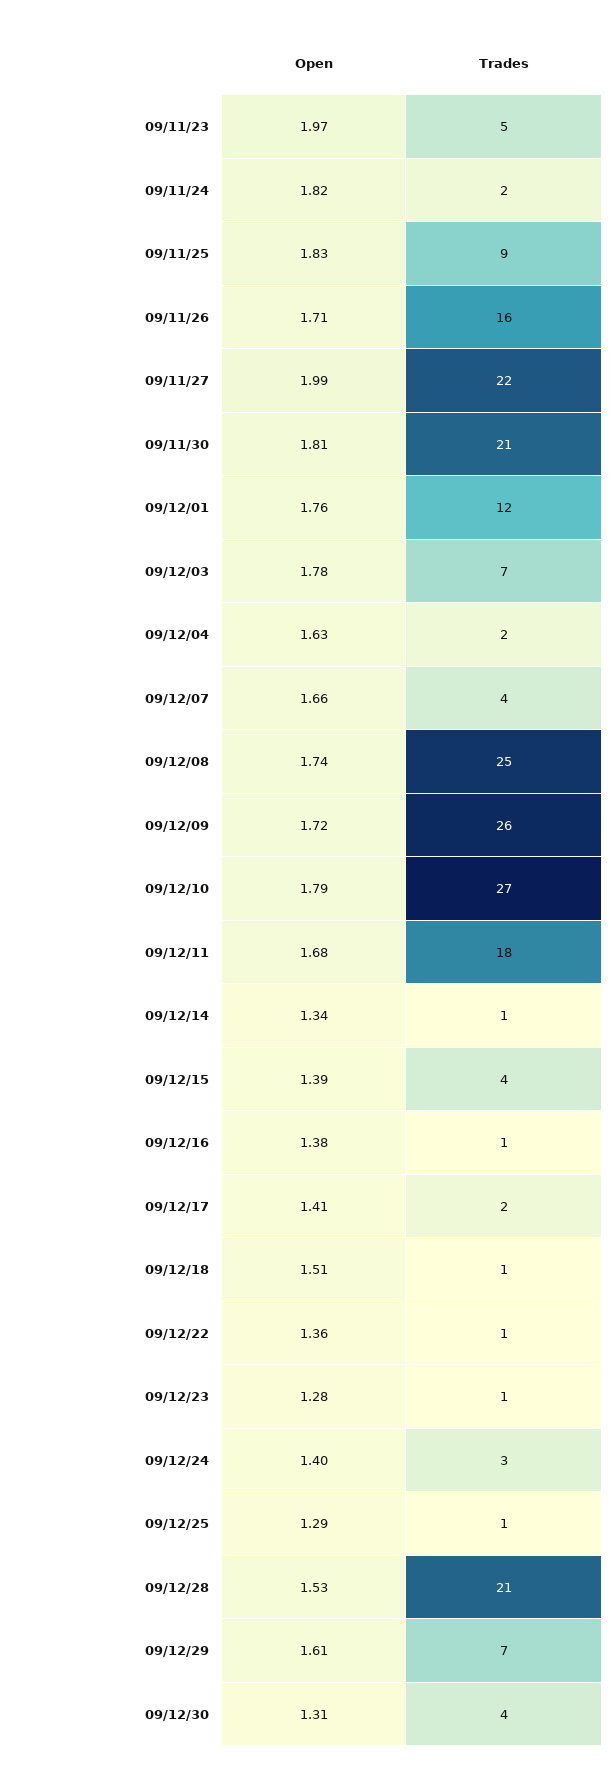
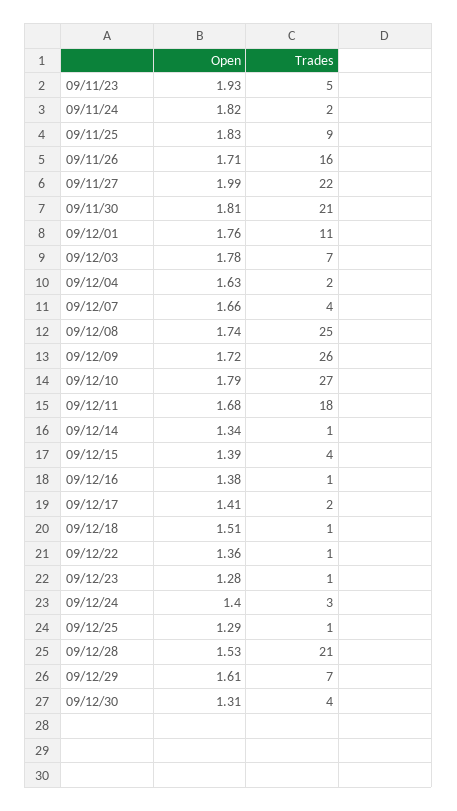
  {
    "Open": {
-     "09/11/23": 1.97,
+     "09/11/23": 1.93,
      "09/11/24": 1.82,
      "09/11/25": 1.83,
      "09/11/26": 1.71,
      "09/11/27": 1.99,
      "09/11/30": 1.81,
      "09/12/01": 1.76,
      "09/12/03": 1.78,
      "09/12/04": 1.63,
      "09/12/07": 1.66,
      "09/12/08": 1.74,
      "09/12/09": 1.72,
      "09/12/10": 1.79,
      "09/12/11": 1.68,
      "09/12/14": 1.34,
      "09/12/15": 1.39,
      "09/12/16": 1.38,
      "09/12/17": 1.41,
      "09/12/18": 1.51,
      "09/12/22": 1.36,
      "09/12/23": 1.28,
      "09/12/24": 1.4,
      "09/12/25": 1.29,
      "09/12/28": 1.53,
      "09/12/29": 1.61,
      "09/12/30": 1.31
    },
    "Trades": {
      "09/11/23": 5,
      "09/11/24": 2,
      "09/11/25": 9,
      "09/11/26": 16,
      "09/11/27": 22,
      "09/11/30": 21,
-     "09/12/01": 12,
+     "09/12/01": 11,
      "09/12/03": 7,
      "09/12/04": 2,
      "09/12/07": 4,
      "09/12/08": 25,
      "09/12/09": 26,
      "09/12/10": 27,
      "09/12/11": 18,
      "09/12/14": 1,
      "09/12/15": 4,
      "09/12/16": 1,
      "09/12/17": 2,
      "09/12/18": 1,
      "09/12/22": 1,
      "09/12/23": 1,
      "09/12/24": 3,
      "09/12/25": 1,
      "09/12/28": 21,
      "09/12/29": 7,
      "09/12/30": 4
    }
  }

